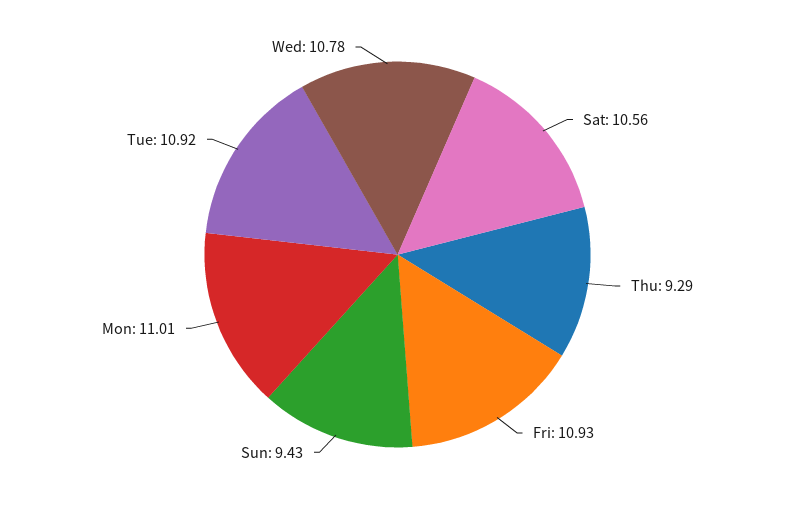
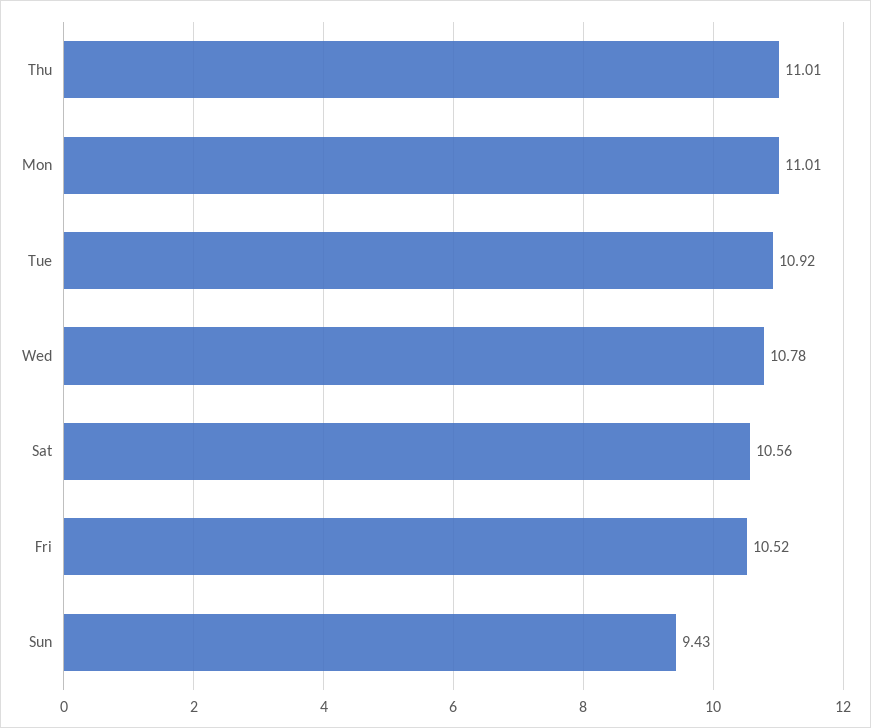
  {
    "Sat": 10.56,
-   "Thu": 9.29,
+   "Thu": 11.01,
-   "Fri": 10.93,
+   "Fri": 10.52,
    "Sun": 9.43,
    "Mon": 11.01,
    "Tue": 10.92,
    "Wed": 10.78
  }

